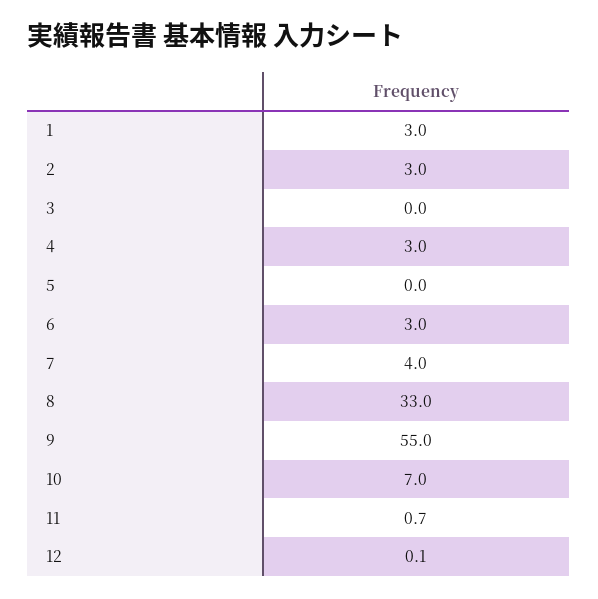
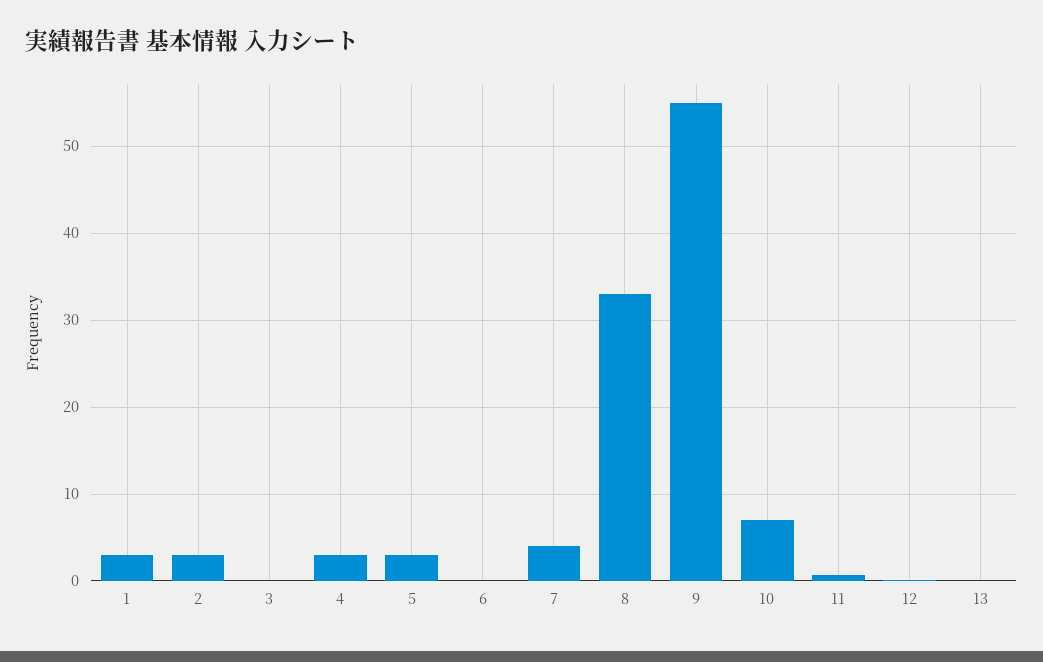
  {
    "1": 3,
    "2": 3,
    "3": 0,
    "4": 3,
-   "5": 0,
+   "5": 3,
-   "6": 3,
+   "6": 0,
    "7": 4,
    "8": 33,
    "9": 55,
    "10": 7,
    "11": 0.7,
-   "12": 0.1
+   "12": 0.1,
+   "13": 0
  }

